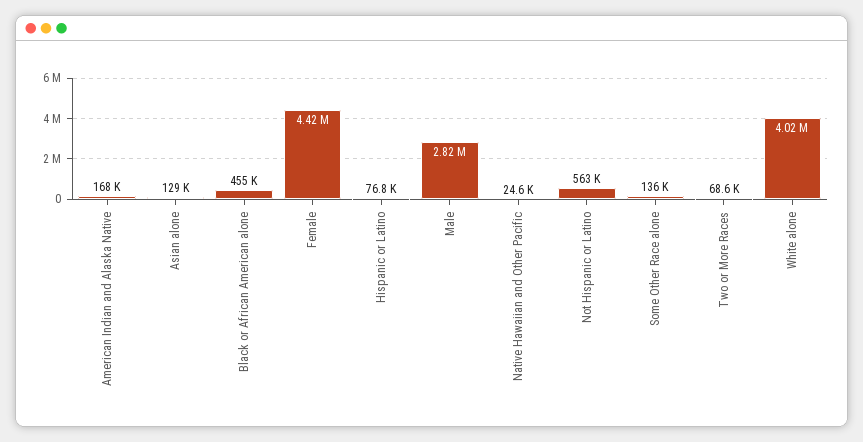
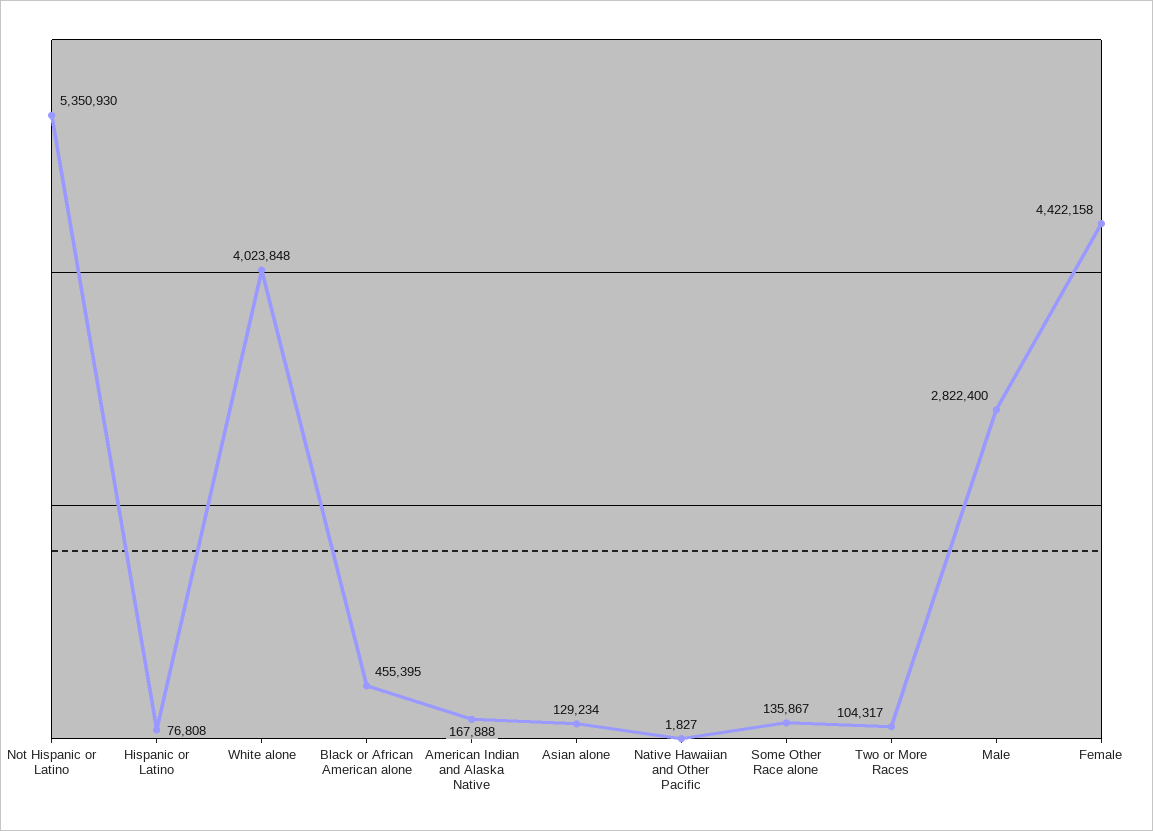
  {
    "American Indian and Alaska Native": 167888,
    "Asian alone": 129234,
    "Black or African American alone": 455395,
    "Female": 4422158,
    "Hispanic or Latino": 76808,
    "Male": 2822400,
-   "Native Hawaiian and Other Pacific": 24600,
+   "Native Hawaiian and Other Pacific": 1827,
-   "Not Hispanic or Latino": 563000,
+   "Not Hispanic or Latino": 5350930,
    "Some Other Race alone": 135867,
-   "Two or More Races": 68600,
+   "Two or More Races": 104317,
    "White alone": 4023848
  }

